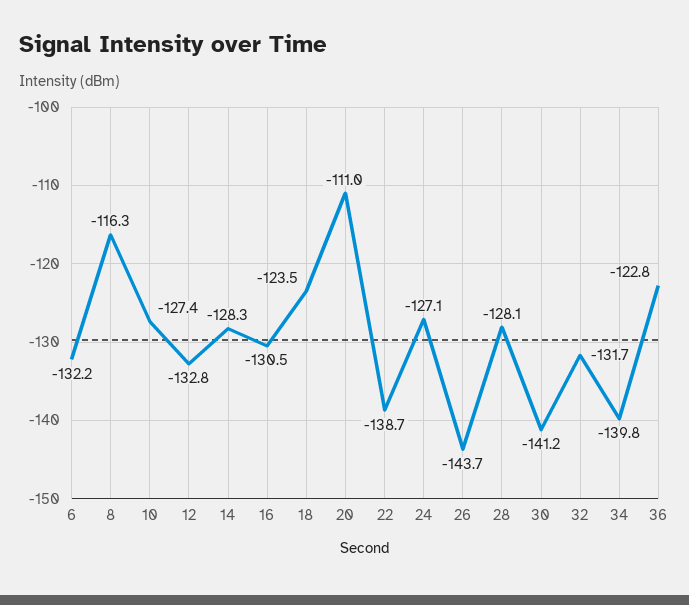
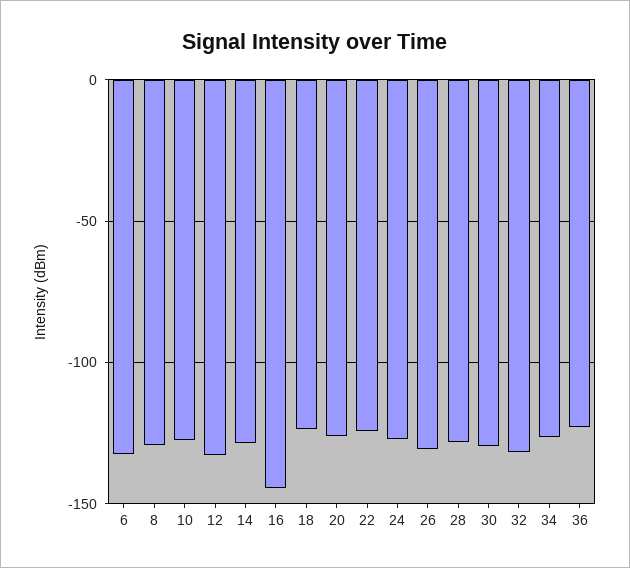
  {
    "6": -132.2,
-   "8": -116.3,
+   "8": -130,
    "10": -127.4,
    "12": -132.8,
    "14": -128.3,
-   "16": -130.5,
+   "16": -145,
    "18": -123.5,
-   "20": -111,
+   "20": -125,
-   "22": -138.7,
+   "22": -125,
    "24": -127.1,
-   "26": -143.7,
+   "26": -130,
    "28": -128.1,
-   "30": -141.2,
+   "30": -130,
    "32": -131.7,
-   "34": -139.8,
+   "34": -125,
    "36": -122.8
  }

